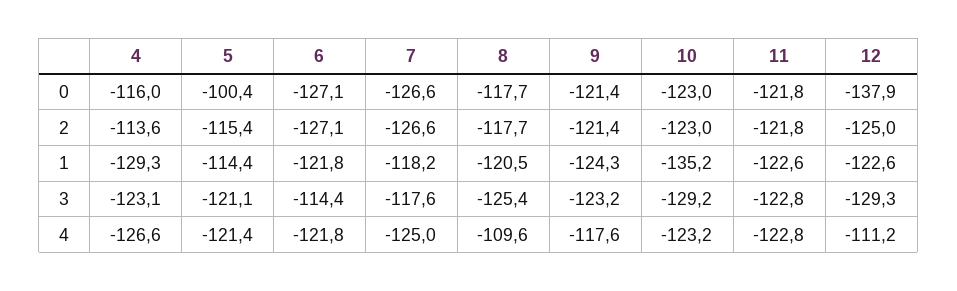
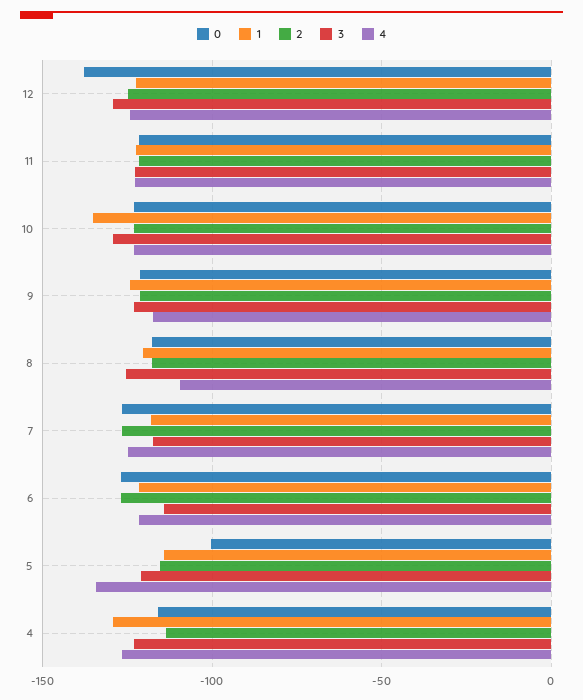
  {
    "0": {
      "4": -116,
      "5": -100.4,
      "6": -127.1,
      "7": -126.6,
      "8": -117.7,
      "9": -121.4,
      "10": -123,
      "11": -121.8,
      "12": -137.9
    },
    "2": {
      "4": -113.6,
      "5": -115.4,
      "6": -127.1,
      "7": -126.6,
      "8": -117.7,
      "9": -121.4,
      "10": -123,
      "11": -121.8,
      "12": -125
    },
    "1": {
      "4": -129.3,
      "5": -114.4,
      "6": -121.8,
      "7": -118.2,
      "8": -120.5,
      "9": -124.3,
      "10": -135.2,
      "11": -122.6,
      "12": -122.6
    },
    "3": {
      "4": -123.1,
      "5": -121.1,
      "6": -114.4,
      "7": -117.6,
      "8": -125.4,
      "9": -123.2,
      "10": -129.2,
      "11": -122.8,
      "12": -129.3
    },
    "4": {
      "4": -126.6,
-     "5": -121.4,
+     "5": -135,
      "6": -121.8,
      "7": -125,
      "8": -109.6,
      "9": -117.6,
      "10": -123.2,
      "11": -122.8,
-     "12": -111.2
+     "12": -125
    }
  }

